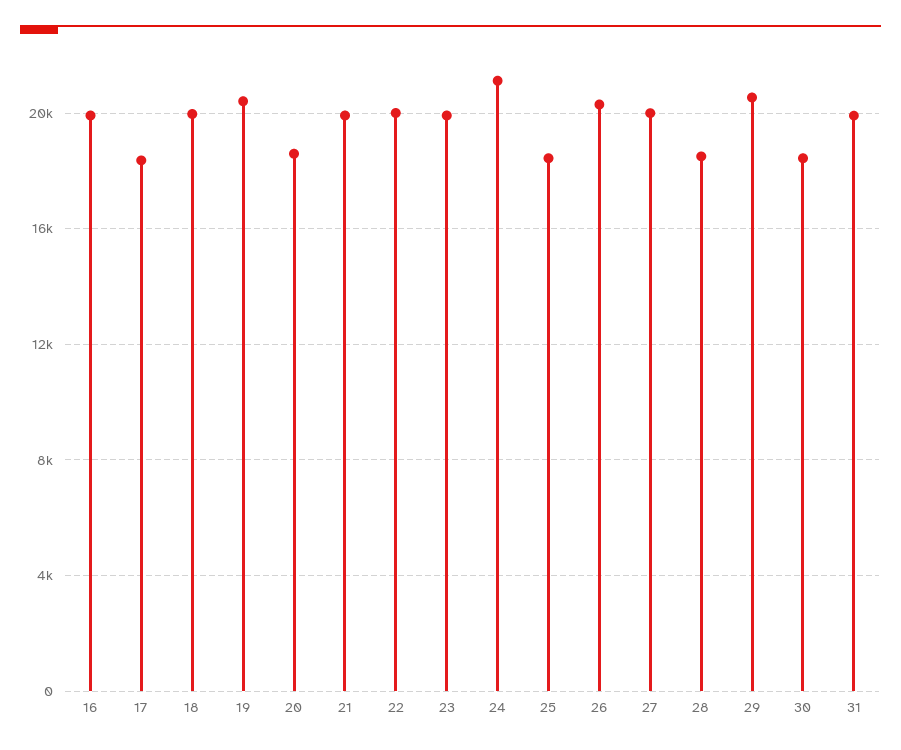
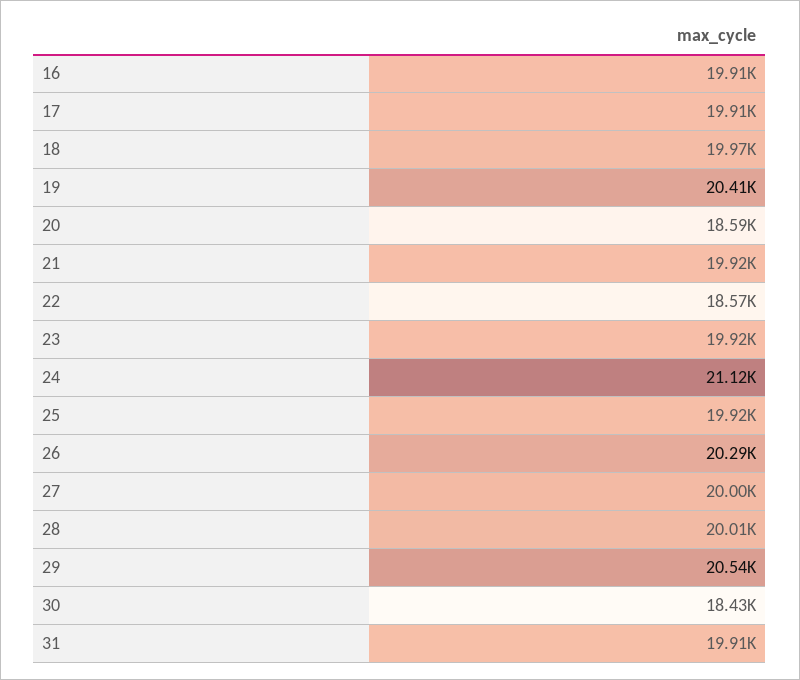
  {
    "16": 19910,
-   "17": 18500,
+   "17": 19910,
    "18": 19970,
    "19": 20410,
    "20": 18590,
    "21": 19920,
-   "22": 20000,
+   "22": 18570,
    "23": 19920,
    "24": 21120,
-   "25": 18500,
+   "25": 19920,
    "26": 20290,
    "27": 20000,
-   "28": 18500,
+   "28": 20010,
    "29": 20540,
    "30": 18430,
    "31": 19910
  }

